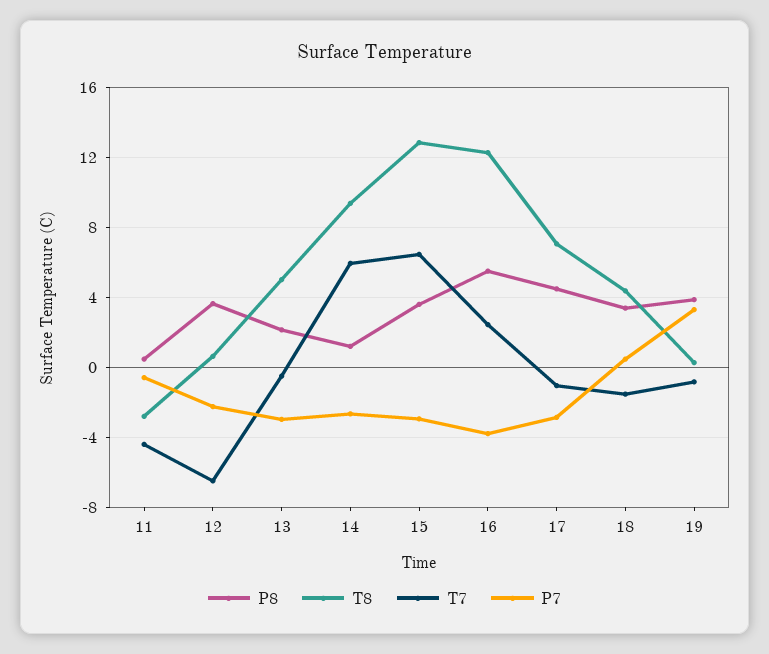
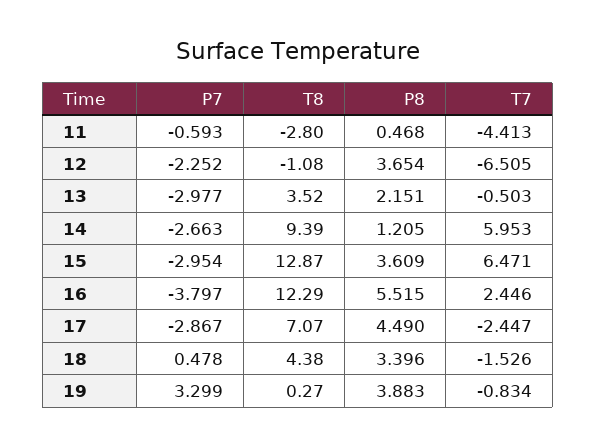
  {
    "P8": {
      "11": 0.468,
      "12": 3.654,
      "13": 2.151,
      "14": 1.205,
      "15": 3.609,
      "16": 5.515,
      "17": 4.49,
      "18": 3.396,
      "19": 3.883
    },
    "T8": {
      "11": -2.8,
-     "12": 0.5,
+     "12": -1.08,
-     "13": 5,
+     "13": 3.52,
      "14": 9.39,
      "15": 12.87,
      "16": 12.29,
      "17": 7.07,
      "18": 4.38,
      "19": 0.27
    },
    "T7": {
      "11": -4.413,
      "12": -6.505,
      "13": -0.503,
      "14": 5.953,
      "15": 6.471,
      "16": 2.446,
-     "17": -1,
+     "17": -2.447,
      "18": -1.526,
      "19": -0.834
    },
    "P7": {
      "11": -0.593,
      "12": -2.252,
      "13": -2.977,
      "14": -2.663,
      "15": -2.954,
      "16": -3.797,
      "17": -2.867,
      "18": 0.478,
      "19": 3.299
    }
  }

